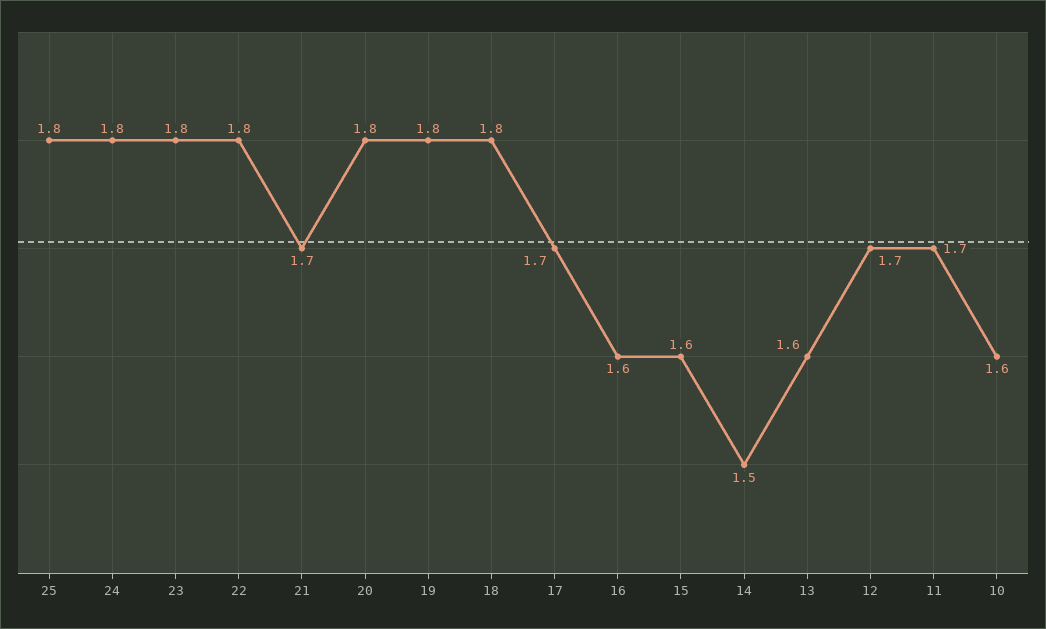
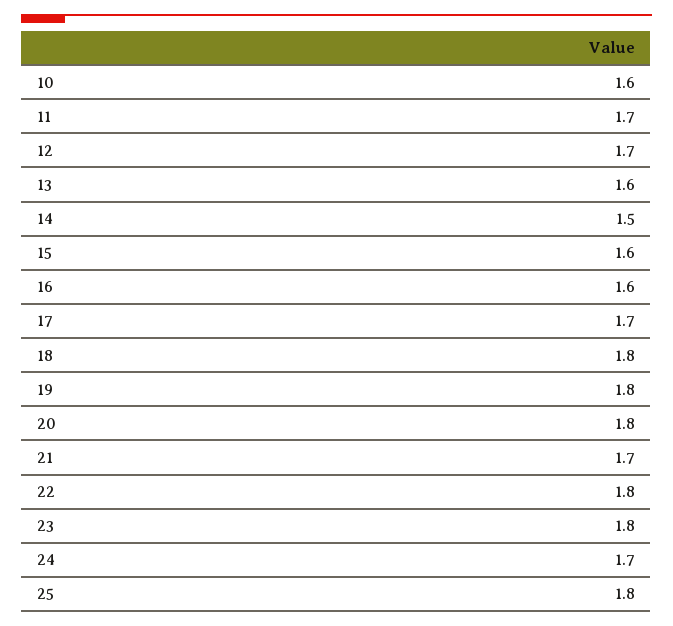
  {
    "25": 1.8,
-   "24": 1.8,
+   "24": 1.7,
    "23": 1.8,
    "22": 1.8,
    "21": 1.7,
    "20": 1.8,
    "19": 1.8,
    "18": 1.8,
    "17": 1.7,
    "16": 1.6,
    "15": 1.6,
    "14": 1.5,
    "13": 1.6,
    "12": 1.7,
    "11": 1.7,
    "10": 1.6
  }

